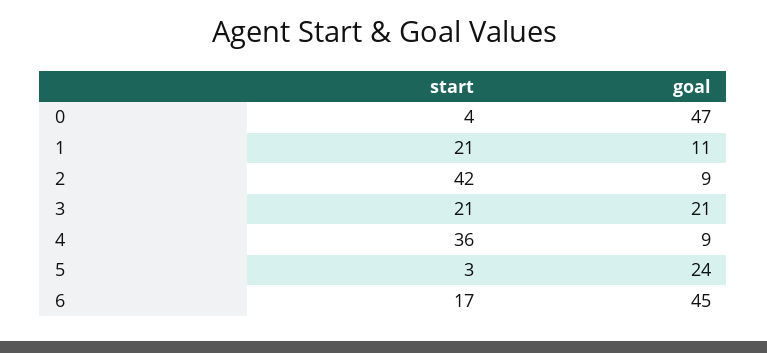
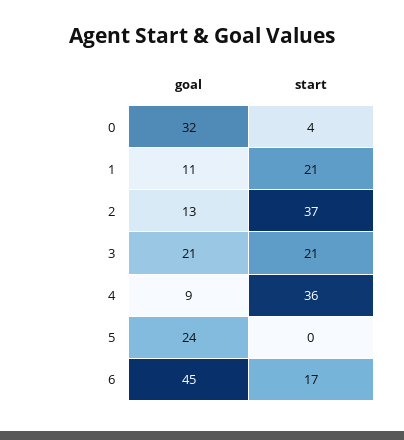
  {
    "start": {
      "0": 4,
      "1": 21,
-     "2": 42,
+     "2": 37,
      "3": 21,
      "4": 36,
-     "5": 3,
+     "5": 0,
      "6": 17
    },
    "goal": {
-     "0": 47,
+     "0": 32,
      "1": 11,
-     "2": 9,
+     "2": 13,
      "3": 21,
      "4": 9,
      "5": 24,
      "6": 45
    }
  }

